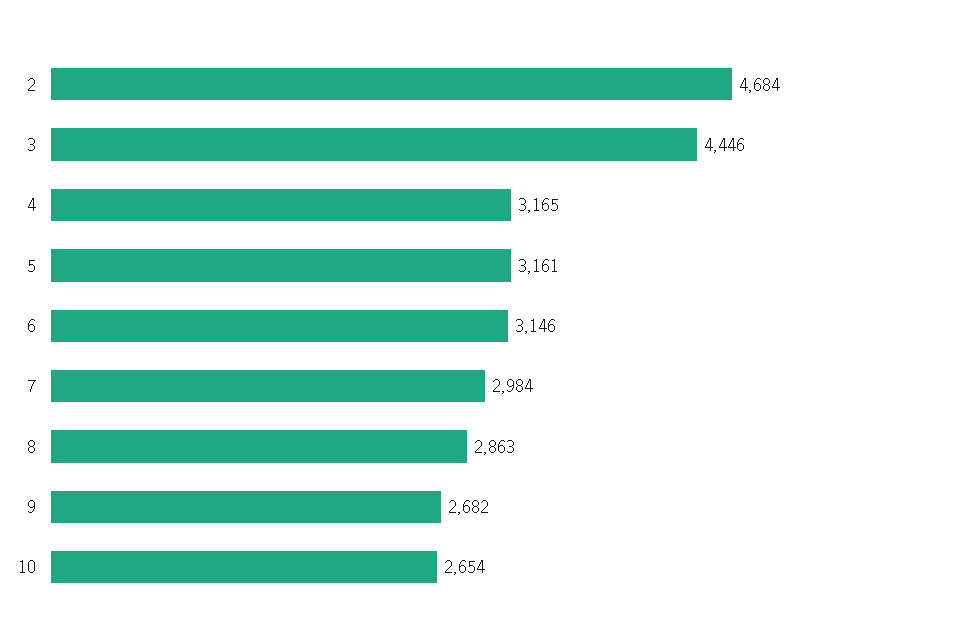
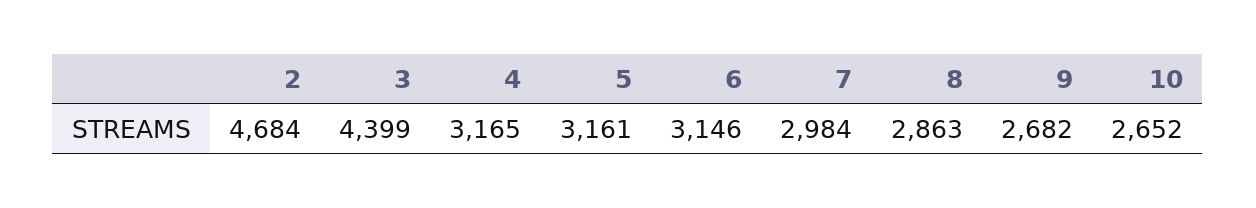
  {
    "2": 4684,
-   "3": 4446,
+   "3": 4399,
    "4": 3165,
    "5": 3161,
    "6": 3146,
    "7": 2984,
    "8": 2863,
    "9": 2682,
-   "10": 2654
+   "10": 2652
  }

